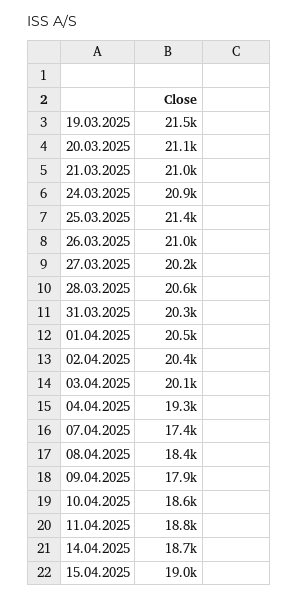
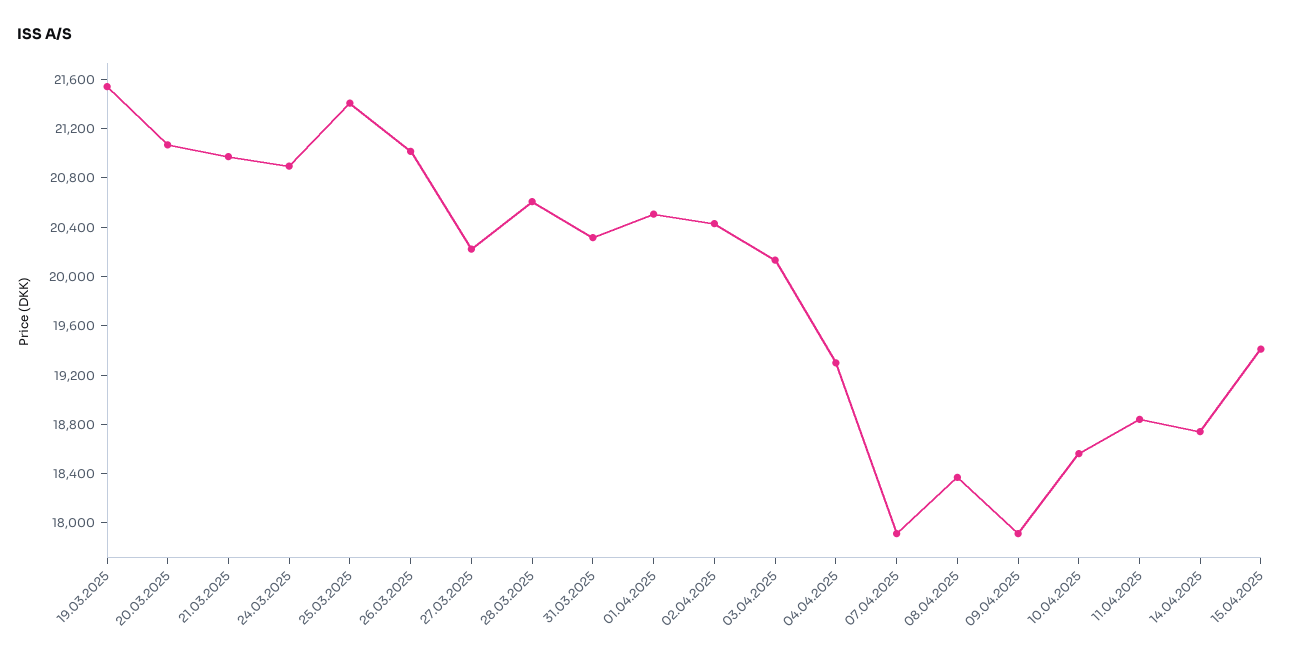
  {
    "19.03.2025": 21500,
    "20.03.2025": 21100,
    "21.03.2025": 21000,
    "24.03.2025": 20900,
    "25.03.2025": 21400,
    "26.03.2025": 21000,
    "27.03.2025": 20200,
    "28.03.2025": 20600,
    "31.03.2025": 20300,
    "01.04.2025": 20500,
    "02.04.2025": 20400,
    "03.04.2025": 20100,
    "04.04.2025": 19300,
-   "07.04.2025": 17400,
+   "07.04.2025": 17900,
    "08.04.2025": 18400,
    "09.04.2025": 17900,
    "10.04.2025": 18600,
    "11.04.2025": 18800,
    "14.04.2025": 18700,
-   "15.04.2025": 19000
+   "15.04.2025": 19400
  }

